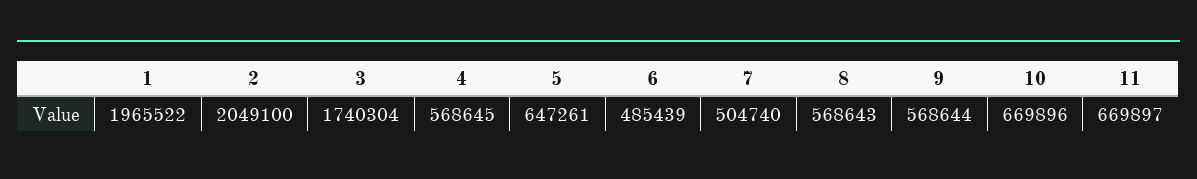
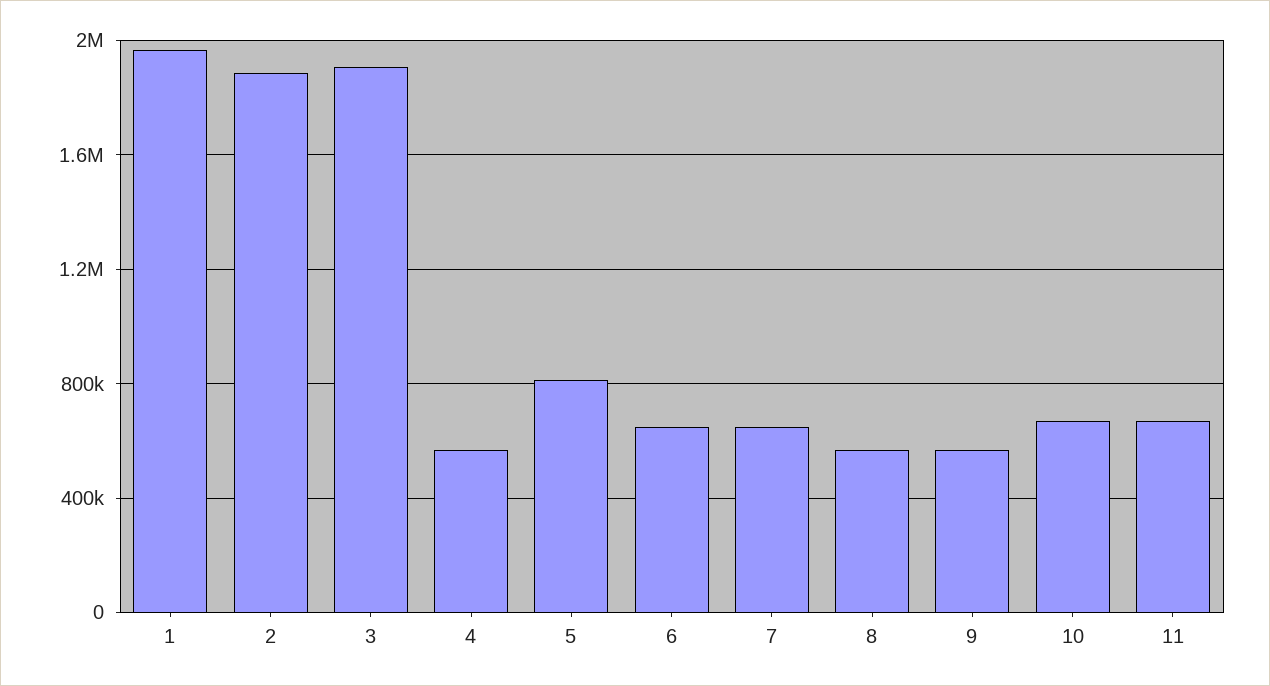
  {
    "1": 1965522,
-   "2": 2049100,
+   "2": 1900000,
-   "3": 1740304,
+   "3": 1900000,
    "4": 568645,
-   "5": 647261,
+   "5": 800000,
-   "6": 485439,
+   "6": 650000,
-   "7": 504740,
+   "7": 650000,
    "8": 568643,
    "9": 568644,
    "10": 669896,
    "11": 669897
  }

